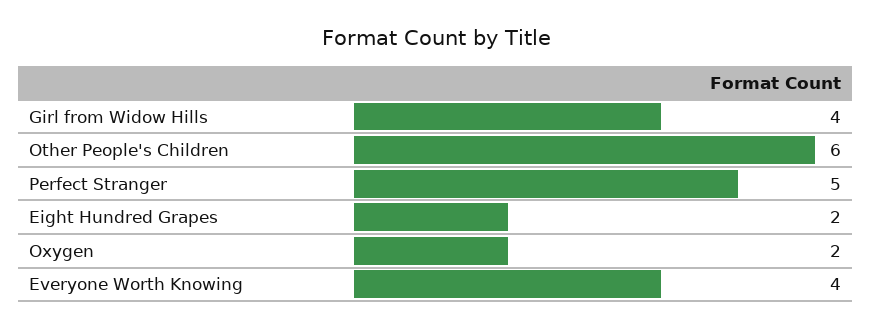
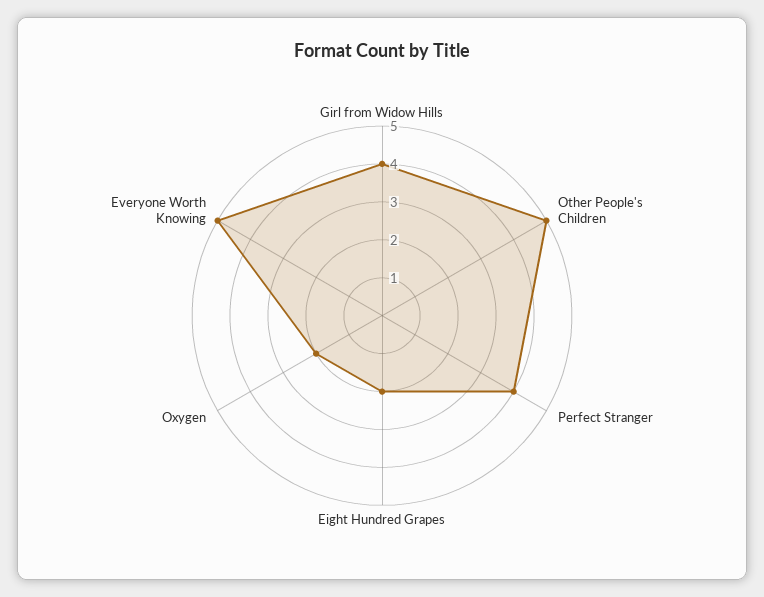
  {
    "Girl from Widow Hills": 4,
-   "Other People's Children": 6,
+   "Other People's Children": 5,
-   "Perfect Stranger": 5,
+   "Perfect Stranger": 4,
    "Eight Hundred Grapes": 2,
    "Oxygen": 2,
-   "Everyone Worth Knowing": 4
+   "Everyone Worth Knowing": 5
  }

